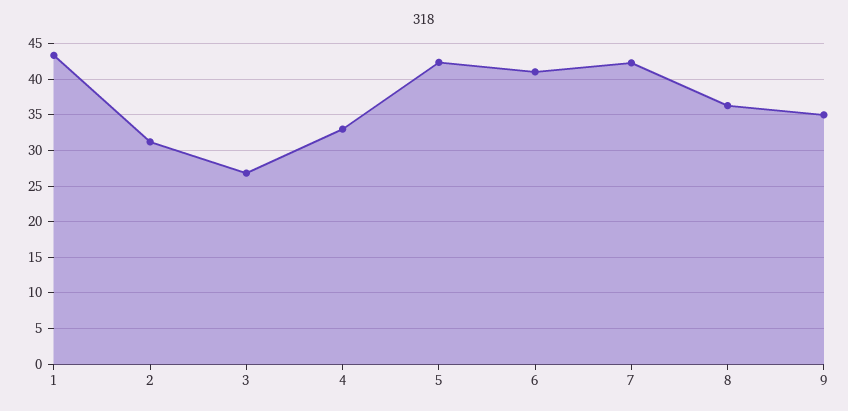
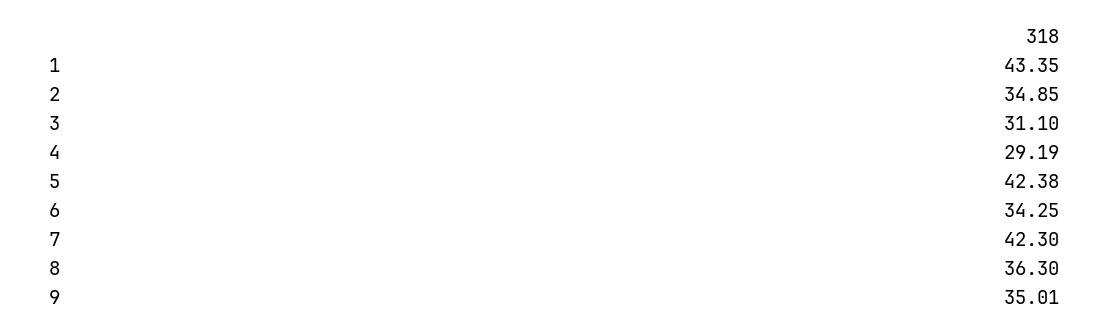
  {
    "1": 43.35,
-   "2": 31,
+   "2": 34.85,
-   "3": 27,
+   "3": 31.1,
-   "4": 33,
+   "4": 29.19,
    "5": 42.38,
-   "6": 41,
+   "6": 34.25,
    "7": 42.3,
    "8": 36.3,
    "9": 35.01
  }

